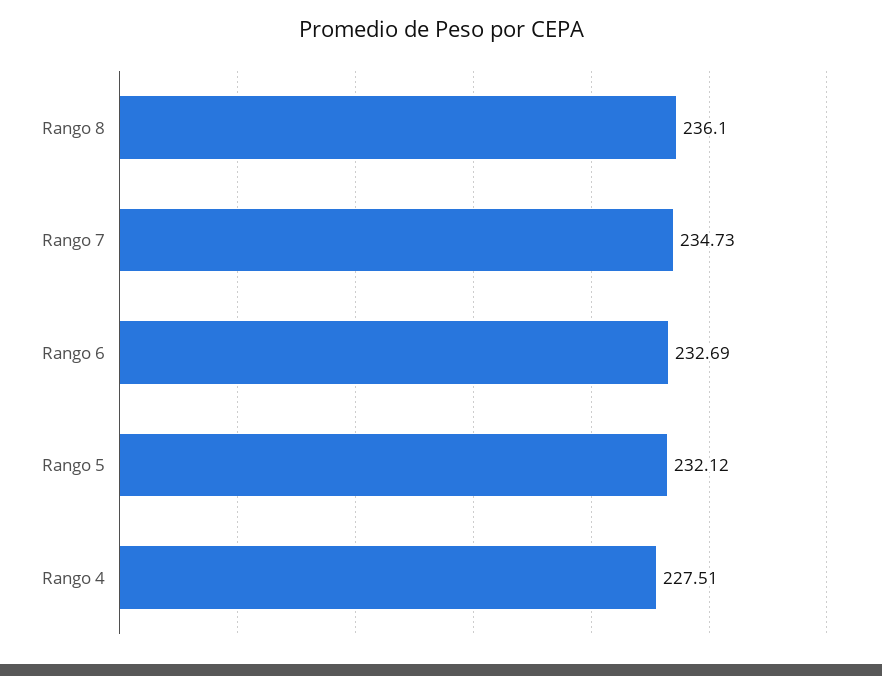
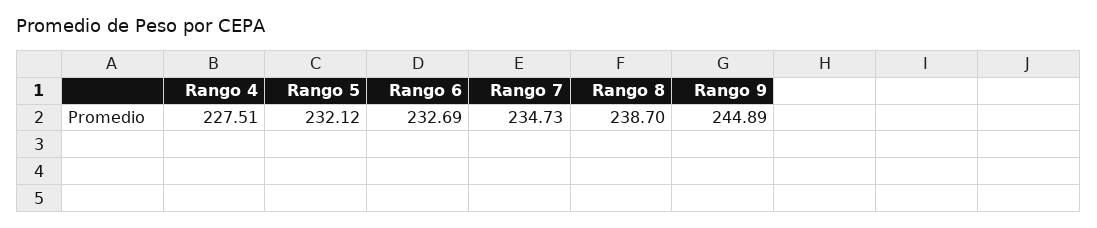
  {
-   "Rango 8": 236.1,
+   "Rango 8": 238.7,
    "Rango 7": 234.73,
    "Rango 6": 232.69,
    "Rango 5": 232.12,
-   "Rango 4": 227.51
+   "Rango 4": 227.51,
+   "Rango 9": 244.89
  }

